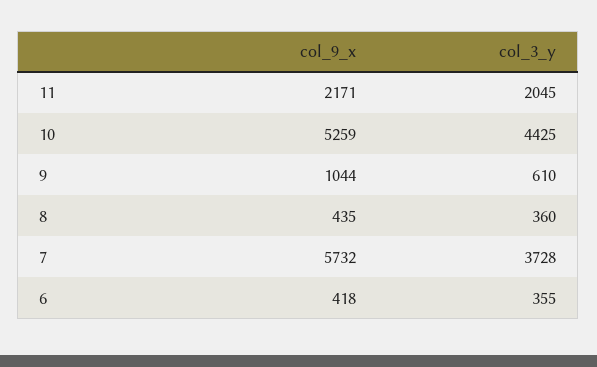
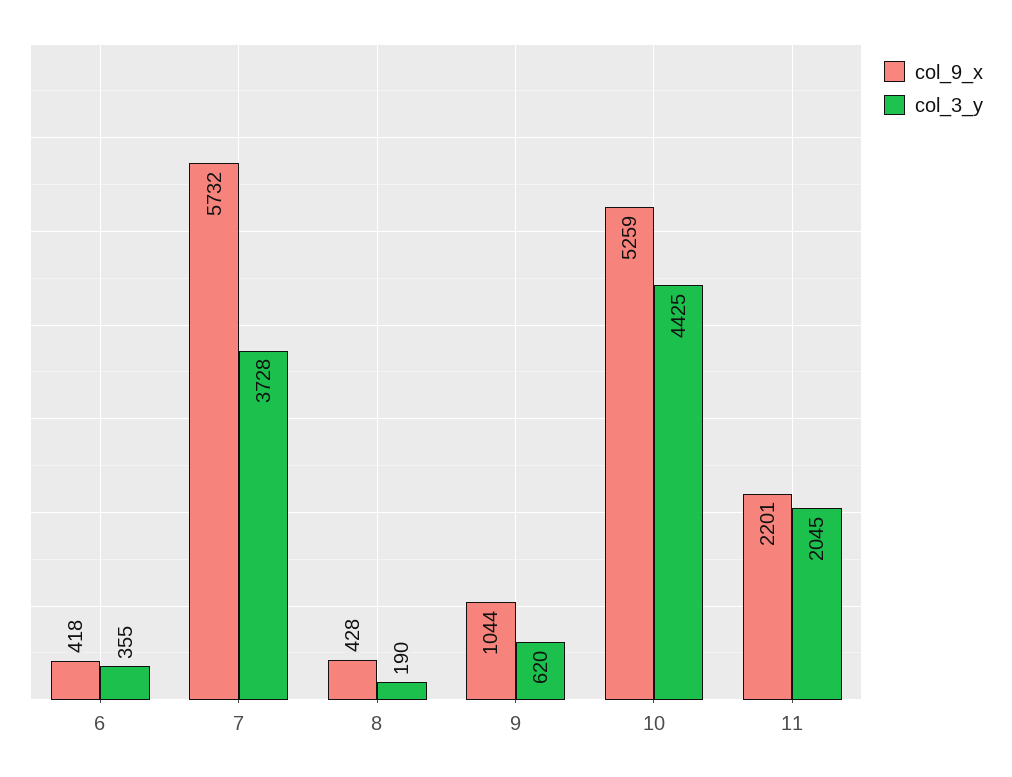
  {
    "col_9_x": {
-     "11": 2171,
+     "11": 2201,
      "10": 5259,
      "9": 1044,
-     "8": 435,
+     "8": 428,
      "7": 5732,
      "6": 418
    },
    "col_3_y": {
      "11": 2045,
      "10": 4425,
-     "9": 610,
+     "9": 620,
-     "8": 360,
+     "8": 190,
      "7": 3728,
      "6": 355
    }
  }

